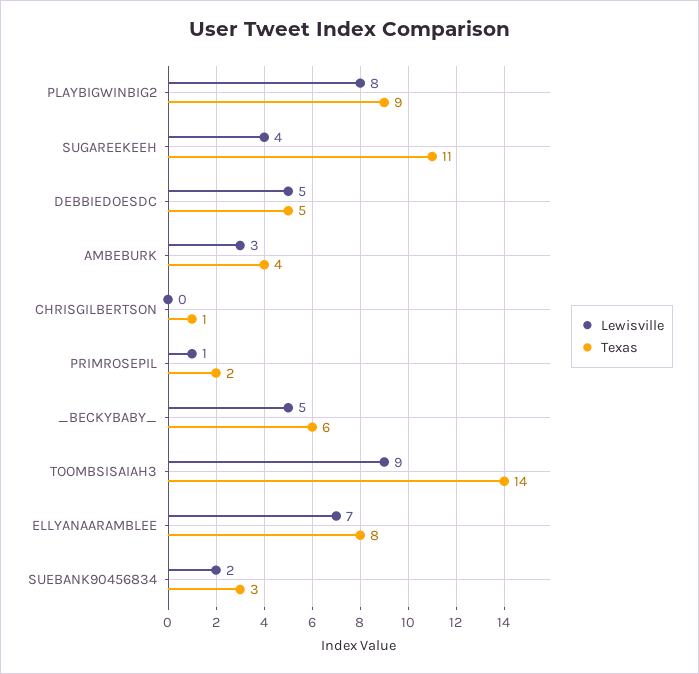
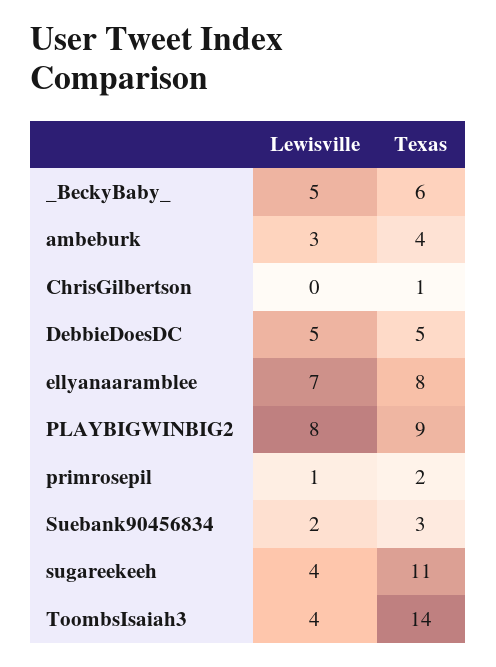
  {
    "Lewisville": {
      "PLAYBIGWINBIG2": 8,
      "SUGAREEKEEH": 4,
      "DEBBIEDOESDC": 5,
      "AMBEBURK": 3,
      "CHRISGILBERTSON": 0,
      "PRIMROSEPIL": 1,
      "_BECKYBABY_": 5,
-     "TOOMBSISAIAH3": 9,
+     "TOOMBSISAIAH3": 4,
      "ELLYANAARAMBLEE": 7,
      "SUEBANK90456834": 2
    },
    "Texas": {
      "PLAYBIGWINBIG2": 9,
      "SUGAREEKEEH": 11,
      "DEBBIEDOESDC": 5,
      "AMBEBURK": 4,
      "CHRISGILBERTSON": 1,
      "PRIMROSEPIL": 2,
      "_BECKYBABY_": 6,
      "TOOMBSISAIAH3": 14,
      "ELLYANAARAMBLEE": 8,
      "SUEBANK90456834": 3
    }
  }

